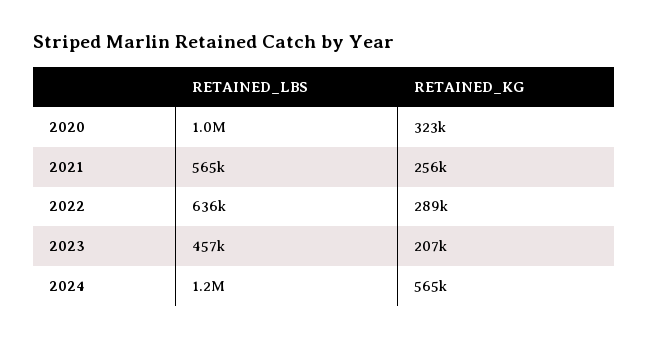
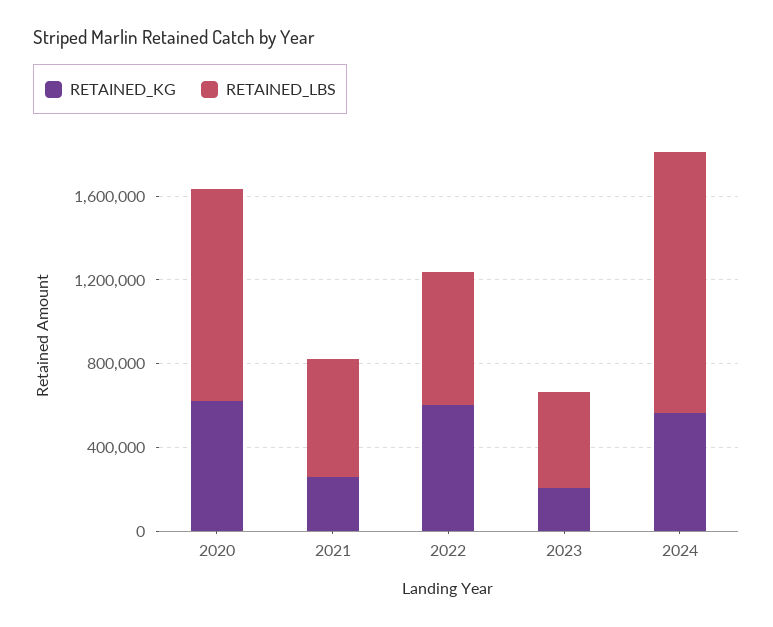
  {
    "RETAINED_LBS": {
      "2020": 1000000,
      "2021": 565000,
      "2022": 636000,
      "2023": 457000,
      "2024": 1200000
    },
    "RETAINED_KG": {
-     "2020": 323000,
+     "2020": 600000,
      "2021": 256000,
-     "2022": 289000,
+     "2022": 600000,
      "2023": 207000,
      "2024": 565000
    }
  }

